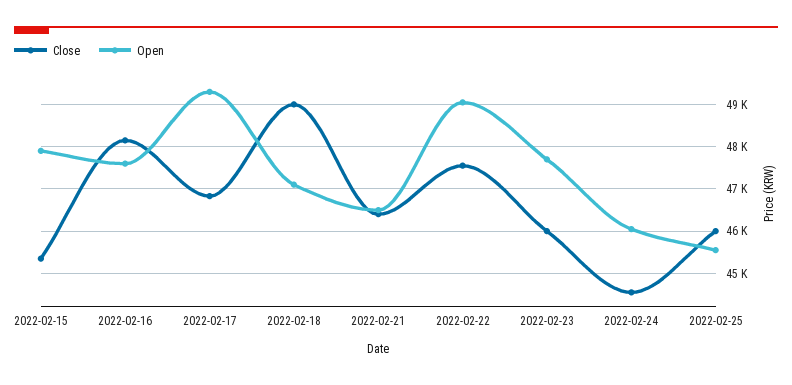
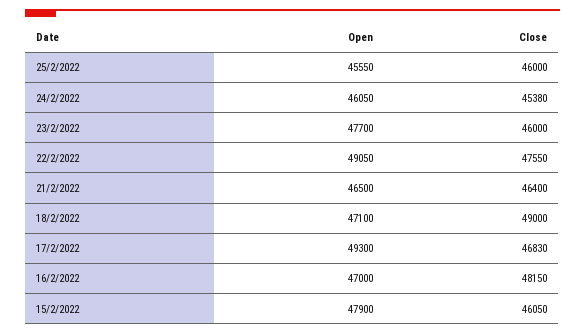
  {
    "Close": {
-     "2022-02-15": 45400,
+     "2022-02-15": 46050,
      "2022-02-16": 48150,
      "2022-02-17": 46830,
      "2022-02-18": 49000,
      "2022-02-21": 46400,
      "2022-02-22": 47550,
      "2022-02-23": 46000,
-     "2022-02-24": 44600,
+     "2022-02-24": 45380,
      "2022-02-25": 46000
    },
    "Open": {
      "2022-02-15": 47900,
-     "2022-02-16": 47600,
+     "2022-02-16": 47000,
      "2022-02-17": 49300,
      "2022-02-18": 47100,
      "2022-02-21": 46500,
      "2022-02-22": 49050,
      "2022-02-23": 47700,
      "2022-02-24": 46050,
      "2022-02-25": 45550
    }
  }

